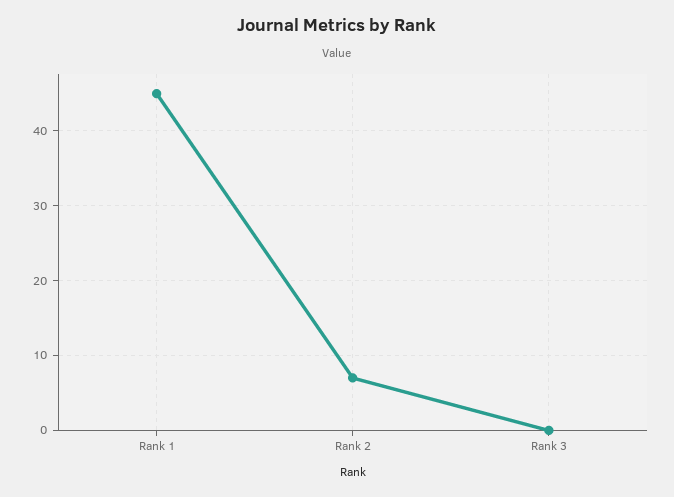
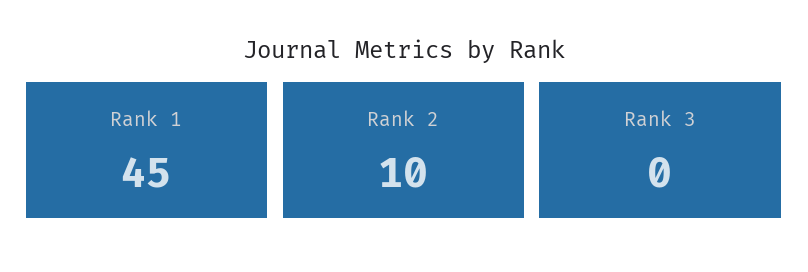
  {
    "Rank 1": 45,
-   "Rank 2": 7,
+   "Rank 2": 10,
    "Rank 3": 0
  }

